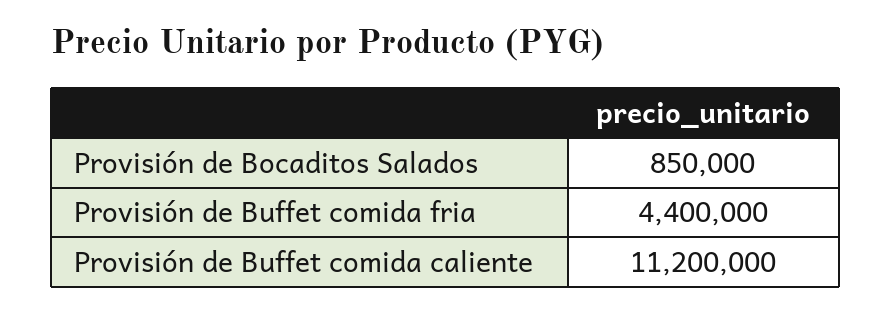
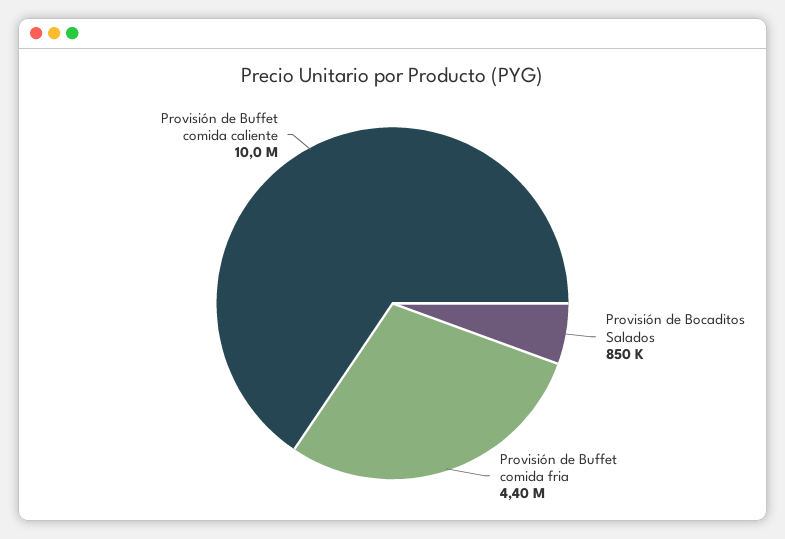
  {
    "Provisión de Bocaditos Salados": 850000,
    "Provisión de Buffet comida fria": 4400000,
-   "Provisión de Buffet comida caliente": 11200000
+   "Provisión de Buffet comida caliente": 10000000
  }

